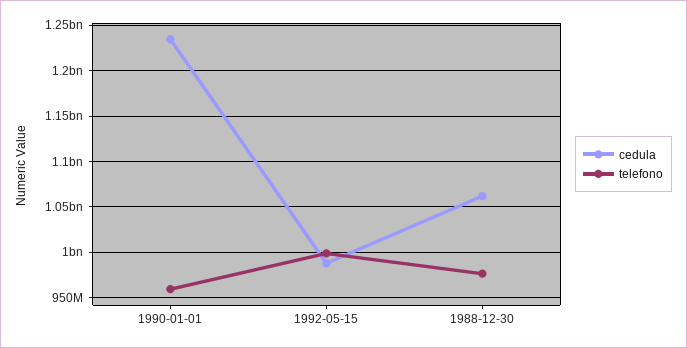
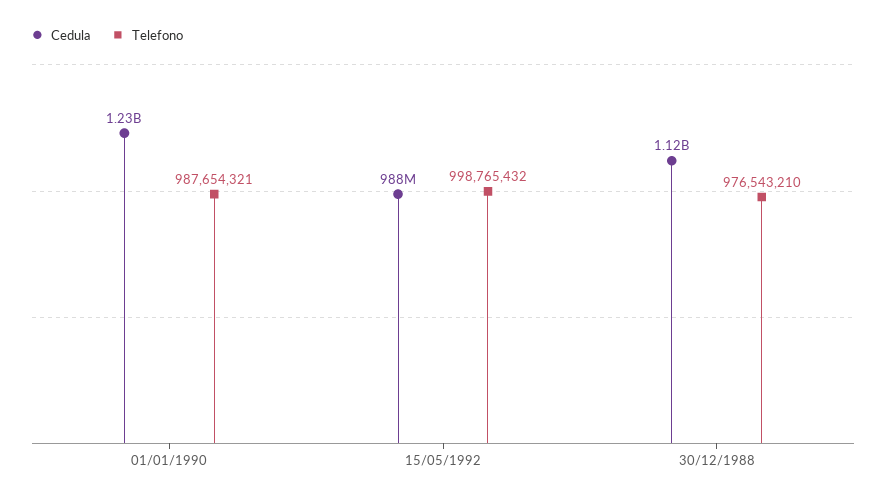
  {
    "cedula": {
      "1990-01-01": 1230000000,
      "1992-05-15": 988000000,
-     "1988-12-30": 1060000000
+     "1988-12-30": 1120000000
    },
    "telefono": {
-     "1990-01-01": 960000000,
+     "1990-01-01": 987654321,
      "1992-05-15": 998765432,
      "1988-12-30": 976543210
    }
  }

